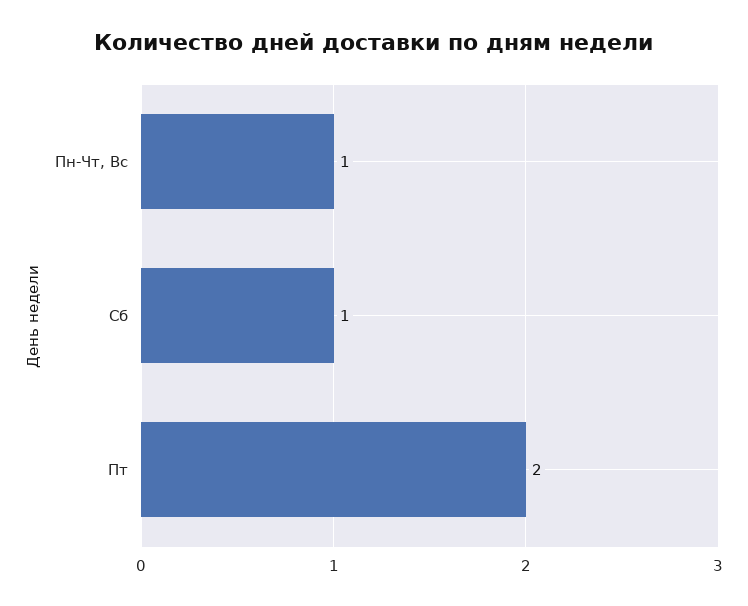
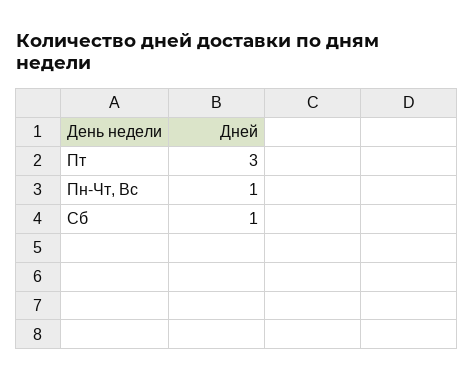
  {
    "Пн-Чт, Вс": 1,
    "Сб": 1,
-   "Пт": 2
+   "Пт": 3
  }

